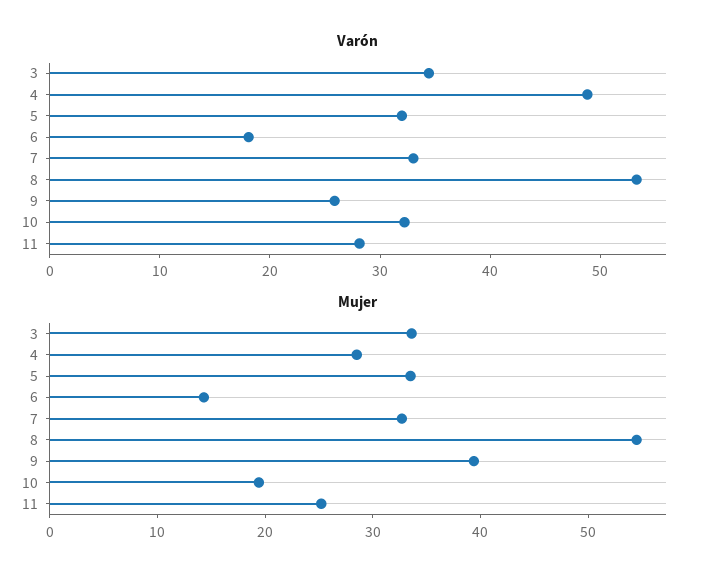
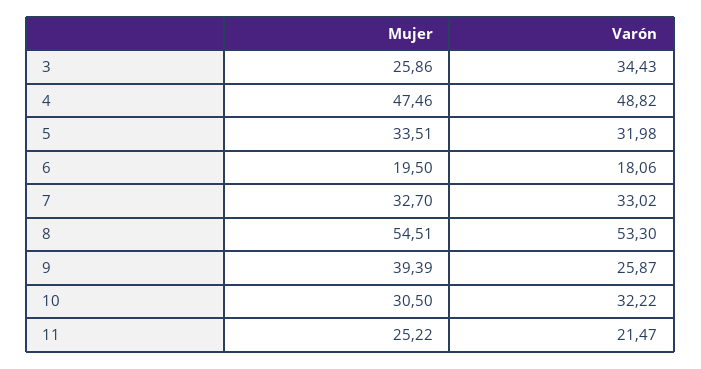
  {
    "Varón": {
      "3": 34.43,
      "4": 48.82,
      "5": 31.98,
      "6": 18.06,
      "7": 33.02,
      "8": 53.3,
      "9": 25.87,
      "10": 32.22,
-     "11": 28
+     "11": 21.47
    },
    "Mujer": {
-     "3": 34,
+     "3": 25.86,
-     "4": 28,
+     "4": 47.46,
      "5": 33.51,
-     "6": 14,
+     "6": 19.5,
      "7": 32.7,
      "8": 54.51,
      "9": 39.39,
-     "10": 20,
+     "10": 30.5,
      "11": 25.22
    }
  }

